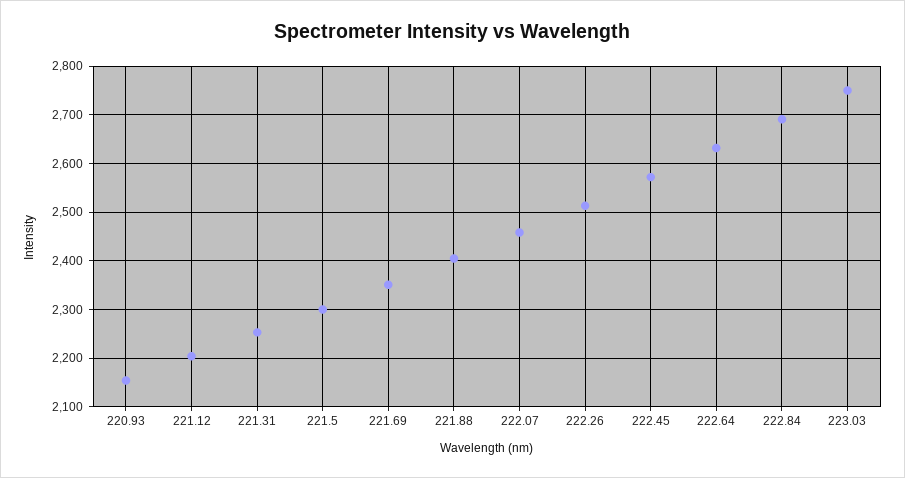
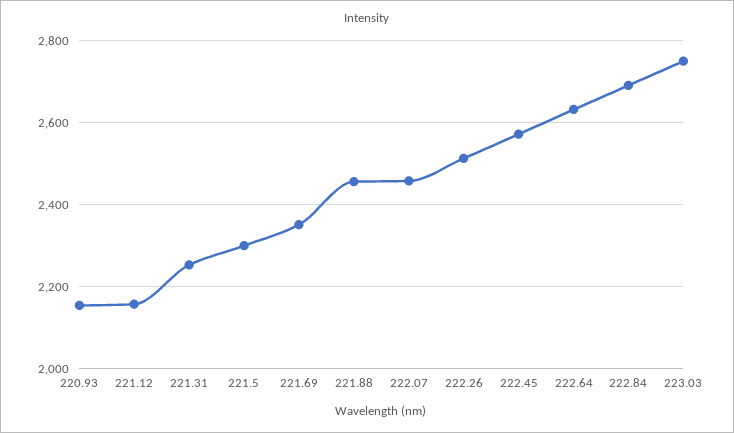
  {
    "220.93": 2160,
-   "221.12": 2200,
+   "221.12": 2160,
    "221.31": 2260,
    "221.5": 2300,
    "221.69": 2360,
-   "221.88": 2400,
+   "221.88": 2460,
    "222.07": 2460,
    "222.26": 2520,
    "222.45": 2580,
    "222.64": 2640,
    "222.84": 2700,
    "223.03": 2760
  }

